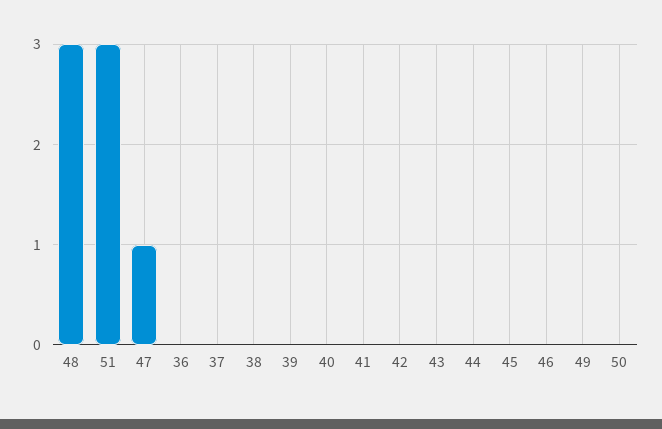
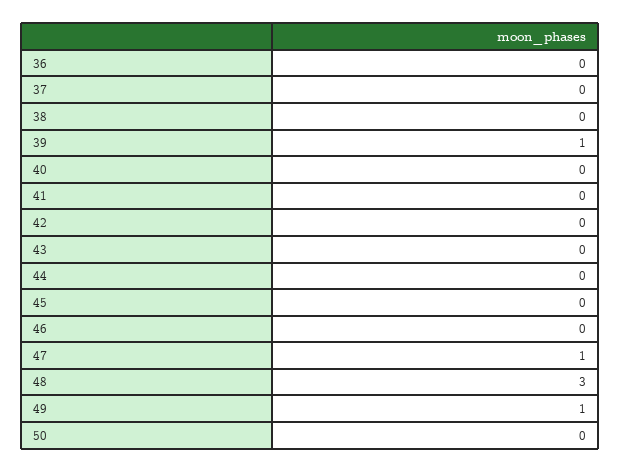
  {
    "48": 3,
-   "51": 3,
    "47": 1,
    "36": 0,
    "37": 0,
    "38": 0,
-   "39": 0,
+   "39": 1,
    "40": 0,
    "41": 0,
    "42": 0,
    "43": 0,
    "44": 0,
    "45": 0,
    "46": 0,
-   "49": 0,
+   "49": 1,
    "50": 0
  }

